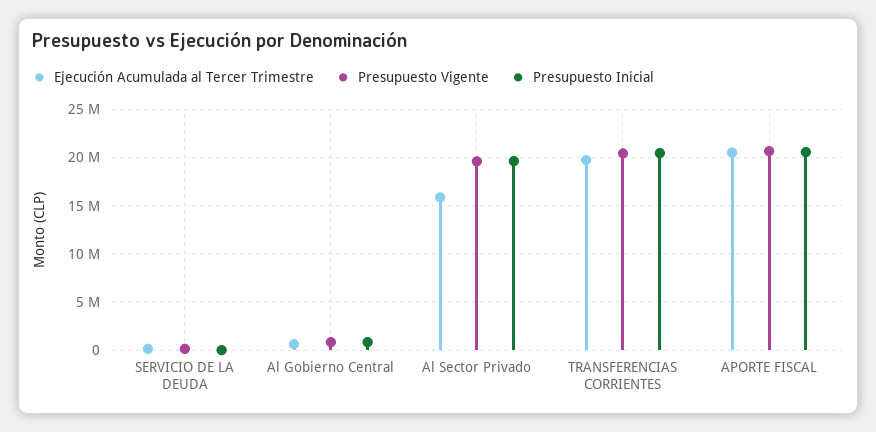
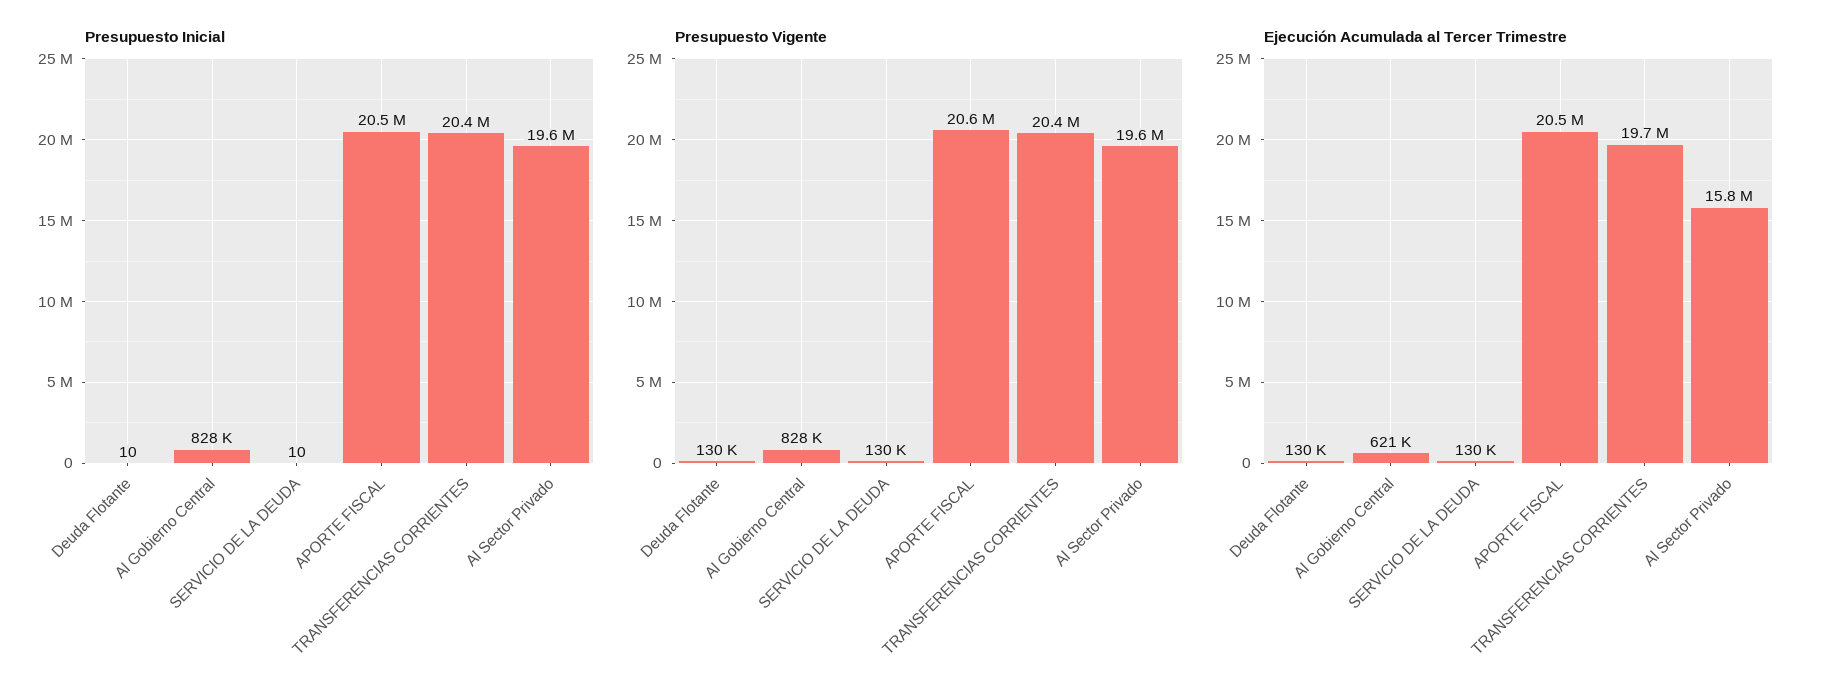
  {
    "Ejecución Acumulada al Tercer Trimestre": {
      "SERVICIO DE LA DEUDA": 130000,
      "Al Gobierno Central": 621000,
      "Al Sector Privado": 15800000,
      "TRANSFERENCIAS CORRIENTES": 19700000,
-     "APORTE FISCAL": 20500000
+     "APORTE FISCAL": 20500000,
+     "Deuda Flotante": 130000
    },
    "Presupuesto Vigente": {
      "SERVICIO DE LA DEUDA": 130000,
      "Al Gobierno Central": 828000,
      "Al Sector Privado": 19600000,
      "TRANSFERENCIAS CORRIENTES": 20400000,
-     "APORTE FISCAL": 20600000
+     "APORTE FISCAL": 20600000,
+     "Deuda Flotante": 130000
    },
    "Presupuesto Inicial": {
      "SERVICIO DE LA DEUDA": 10,
      "Al Gobierno Central": 828000,
      "Al Sector Privado": 19600000,
      "TRANSFERENCIAS CORRIENTES": 20400000,
-     "APORTE FISCAL": 20500000
+     "APORTE FISCAL": 20500000,
+     "Deuda Flotante": 10
    }
  }

